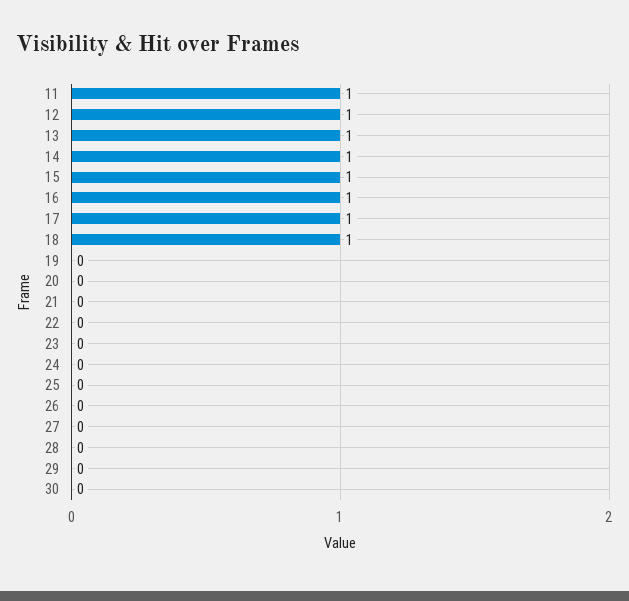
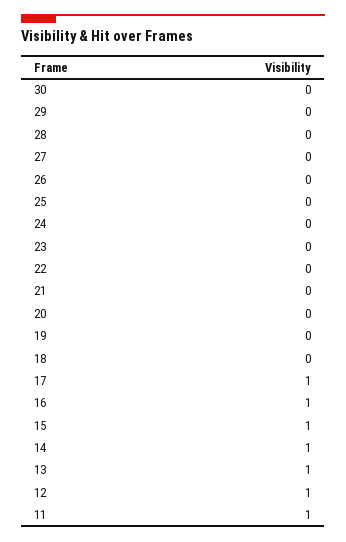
  {
    "11": 1,
    "12": 1,
    "13": 1,
    "14": 1,
    "15": 1,
    "16": 1,
    "17": 1,
-   "18": 1,
+   "18": 0,
    "19": 0,
    "20": 0,
    "21": 0,
    "22": 0,
    "23": 0,
    "24": 0,
    "25": 0,
    "26": 0,
    "27": 0,
    "28": 0,
    "29": 0,
    "30": 0
  }

